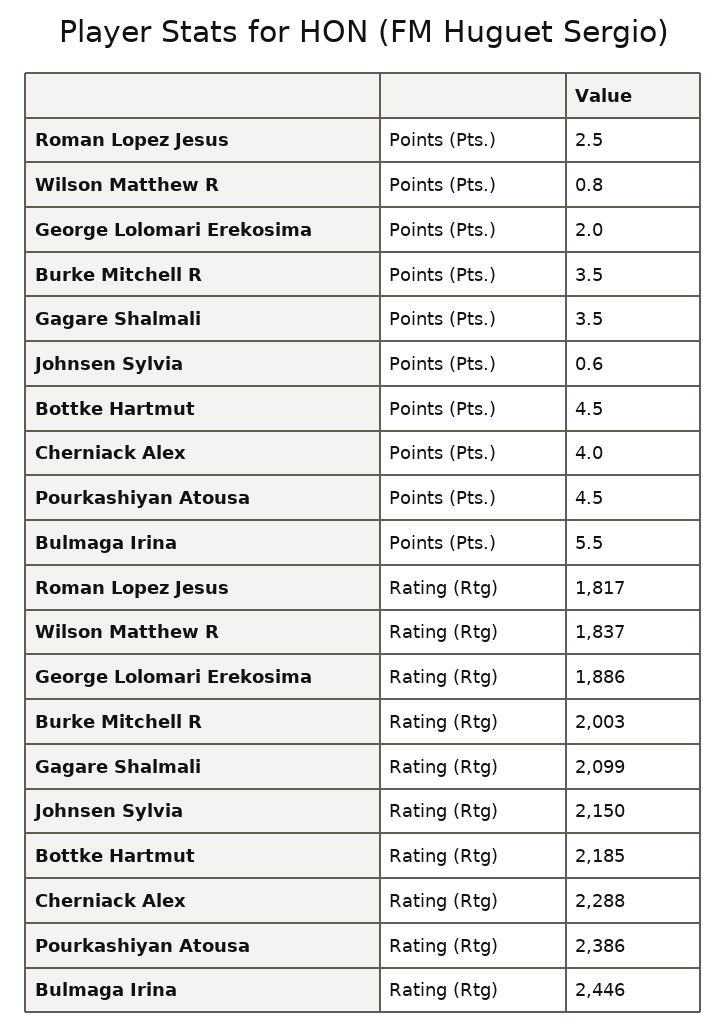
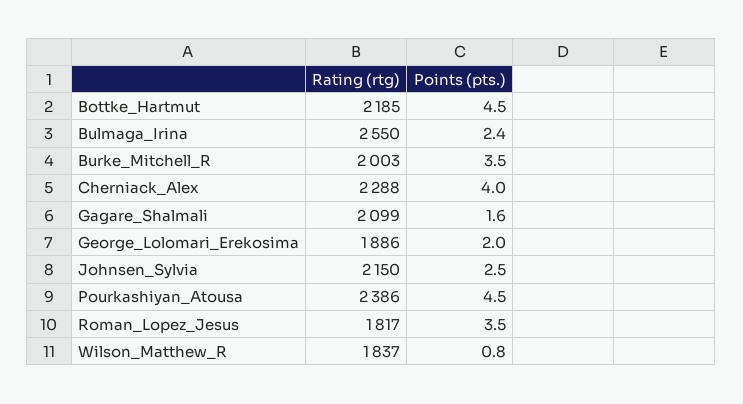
  {
    "Roman Lopez Jesus": {
-     "Points (Pts.)": 2.5,
+     "Points (Pts.)": 3.5,
      "Rating (Rtg)": 1817
    },
    "Wilson Matthew R": {
      "Points (Pts.)": 0.8,
      "Rating (Rtg)": 1837
    },
    "George Lolomari Erekosima": {
      "Points (Pts.)": 2,
      "Rating (Rtg)": 1886
    },
    "Burke Mitchell R": {
      "Points (Pts.)": 3.5,
      "Rating (Rtg)": 2003
    },
    "Gagare Shalmali": {
-     "Points (Pts.)": 3.5,
+     "Points (Pts.)": 1.6,
      "Rating (Rtg)": 2099
    },
    "Johnsen Sylvia": {
-     "Points (Pts.)": 0.6,
+     "Points (Pts.)": 2.5,
      "Rating (Rtg)": 2150
    },
    "Bottke Hartmut": {
      "Points (Pts.)": 4.5,
      "Rating (Rtg)": 2185
    },
    "Cherniack Alex": {
      "Points (Pts.)": 4,
      "Rating (Rtg)": 2288
    },
    "Pourkashiyan Atousa": {
      "Points (Pts.)": 4.5,
      "Rating (Rtg)": 2386
    },
    "Bulmaga Irina": {
-     "Points (Pts.)": 5.5,
+     "Points (Pts.)": 2.4,
-     "Rating (Rtg)": 2446
+     "Rating (Rtg)": 2550
    }
  }

